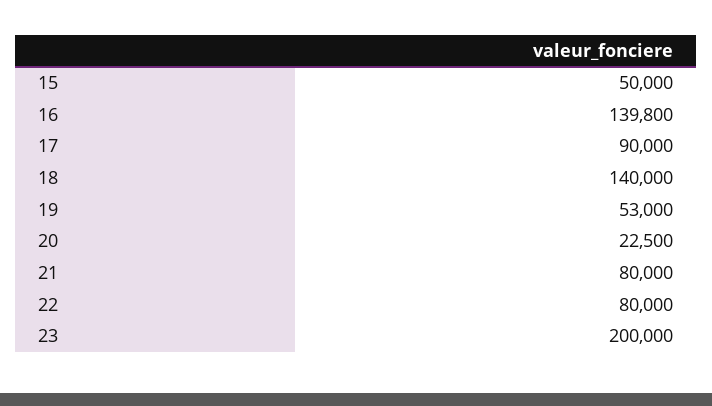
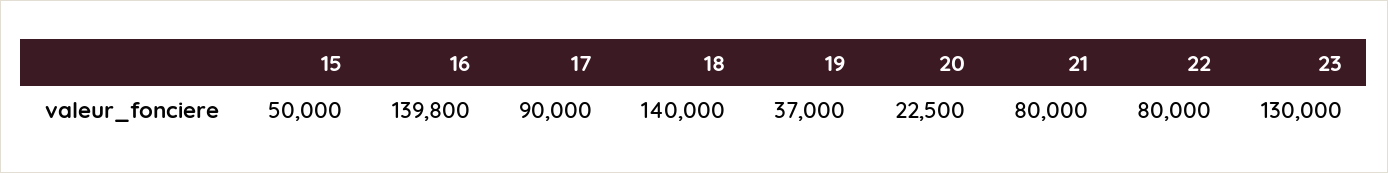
  {
    "15": 50000,
    "16": 139800,
    "17": 90000,
    "18": 140000,
-   "19": 53000,
+   "19": 37000,
    "20": 22500,
    "21": 80000,
    "22": 80000,
-   "23": 200000
+   "23": 130000
  }

